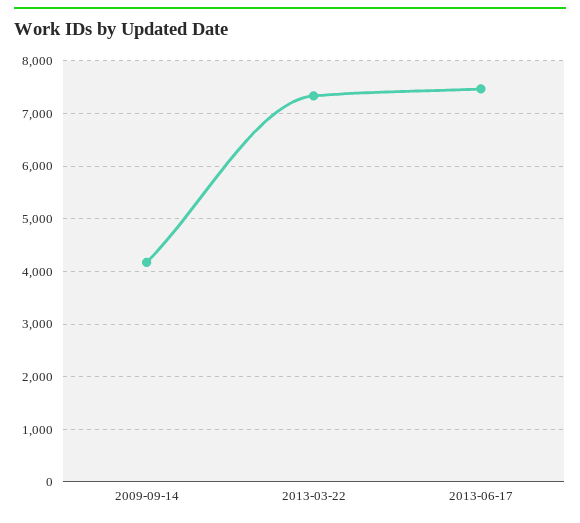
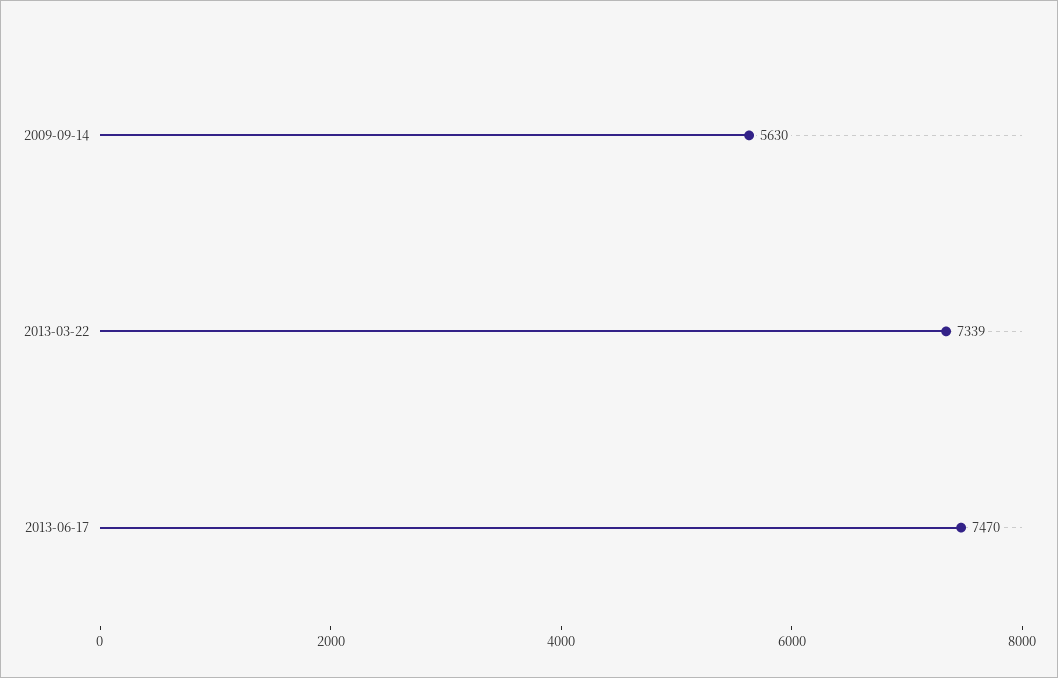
  {
-   "2009-09-14": 4200,
+   "2009-09-14": 5630,
    "2013-03-22": 7339,
    "2013-06-17": 7470
  }

